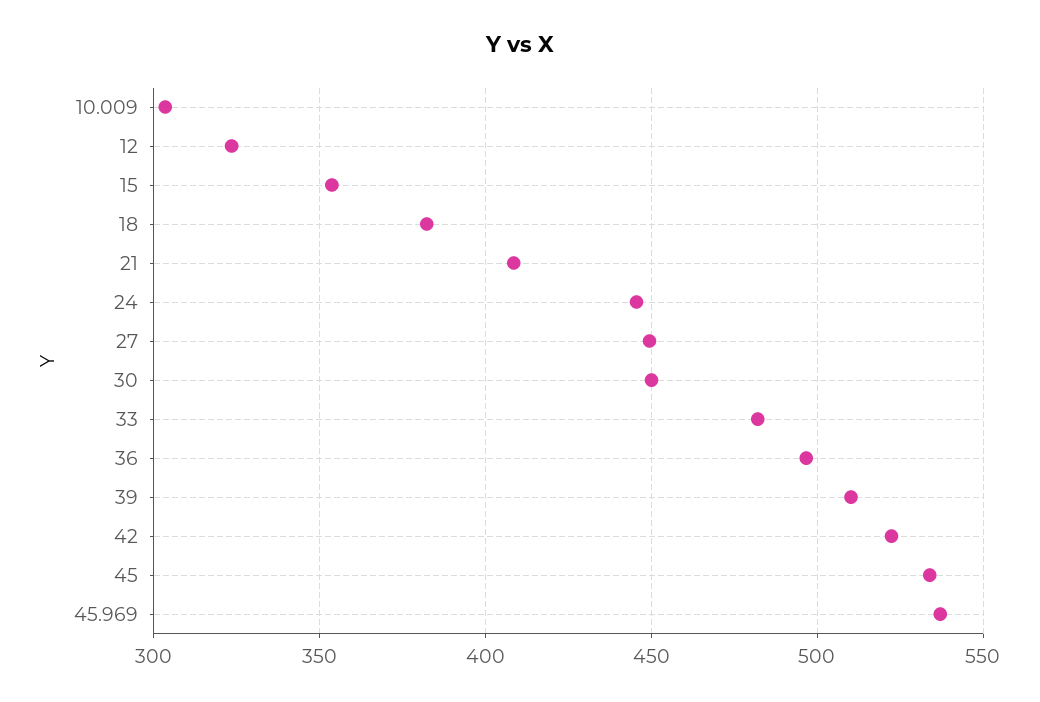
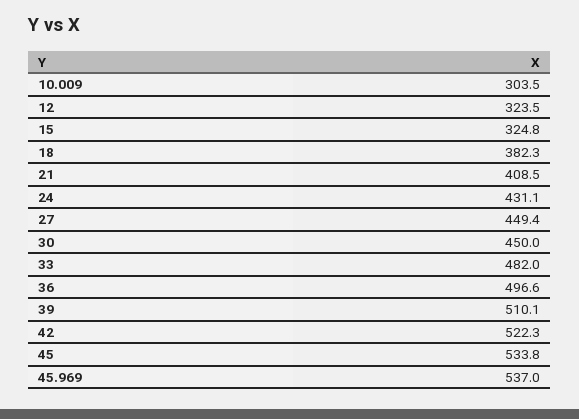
  {
    "10.009": 303.5,
    "12": 323.5,
-   "15": 355,
+   "15": 324.8,
    "18": 382.3,
    "21": 408.5,
-   "24": 445,
+   "24": 431.1,
    "27": 449.4,
    "30": 450,
    "33": 482,
    "36": 496.6,
    "39": 510.1,
    "42": 522.3,
    "45": 533.8,
    "45.969": 537
  }

